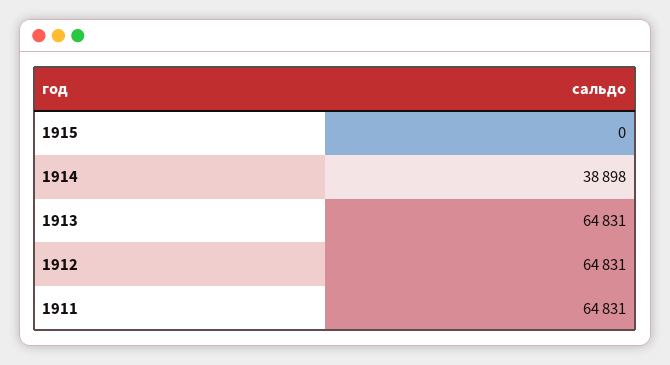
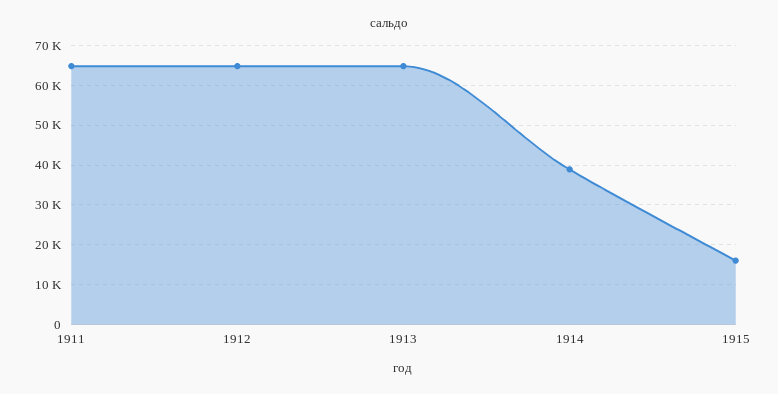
  {
-   "1915": 0,
+   "1915": 16000,
    "1914": 38898,
    "1913": 64831,
    "1912": 64831,
    "1911": 64831
  }

